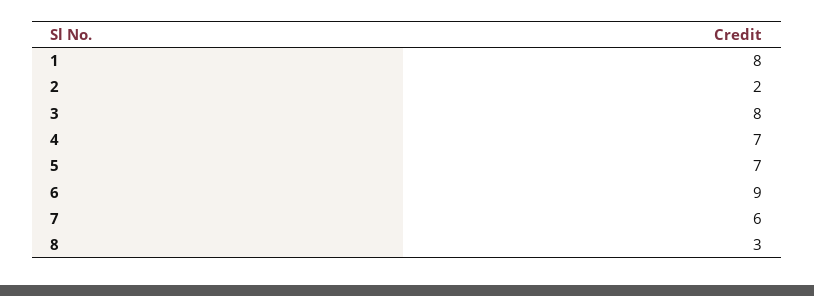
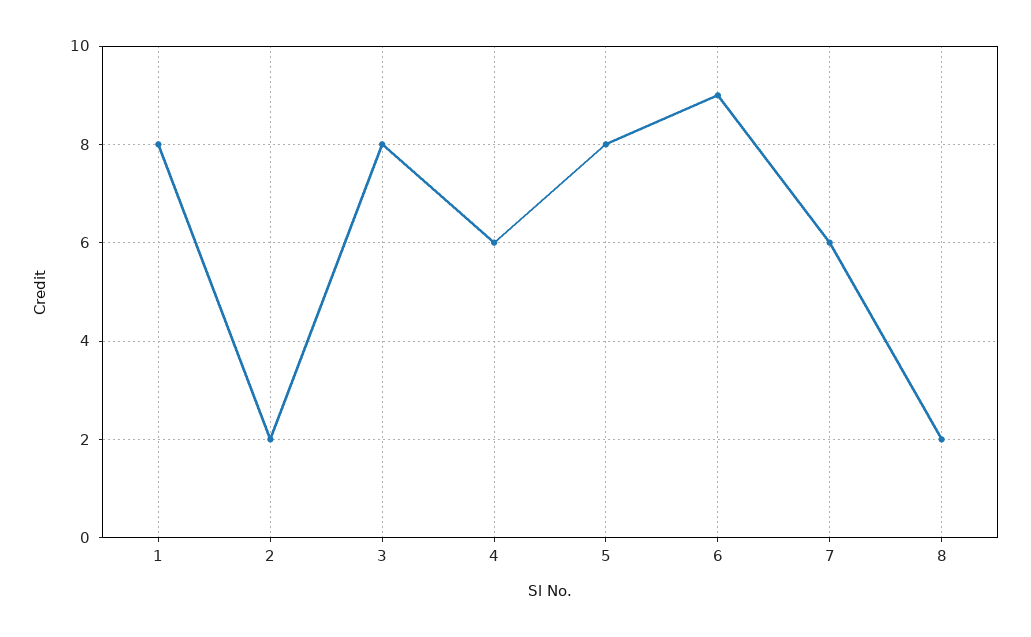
  {
    "1": 8,
    "2": 2,
    "3": 8,
-   "4": 7,
+   "4": 6,
-   "5": 7,
+   "5": 8,
    "6": 9,
    "7": 6,
-   "8": 3
+   "8": 2
  }

